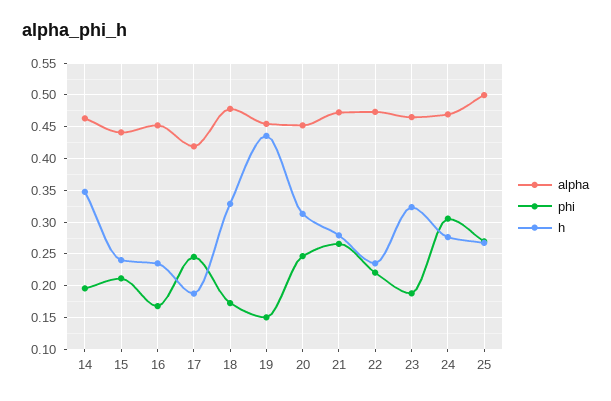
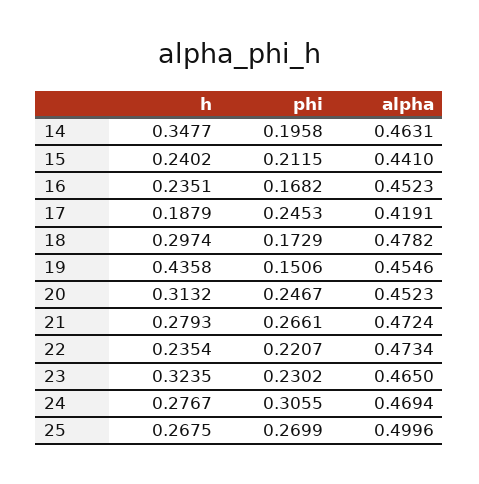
  {
    "alpha": {
      "14": 0.4631,
      "15": 0.441,
      "16": 0.4523,
      "17": 0.4191,
      "18": 0.4782,
      "19": 0.4546,
      "20": 0.4523,
      "21": 0.4724,
      "22": 0.4734,
      "23": 0.465,
      "24": 0.4694,
      "25": 0.4996
    },
    "phi": {
      "14": 0.1958,
      "15": 0.2115,
      "16": 0.1682,
      "17": 0.2453,
      "18": 0.1729,
      "19": 0.1506,
      "20": 0.2467,
      "21": 0.2661,
      "22": 0.2207,
-     "23": 0.19,
+     "23": 0.2302,
      "24": 0.3055,
      "25": 0.2699
    },
    "h": {
      "14": 0.3477,
      "15": 0.2402,
      "16": 0.2351,
      "17": 0.1879,
-     "18": 0.33,
+     "18": 0.2974,
      "19": 0.4358,
      "20": 0.3132,
      "21": 0.2793,
      "22": 0.2354,
      "23": 0.3235,
      "24": 0.2767,
      "25": 0.2675
    }
  }

